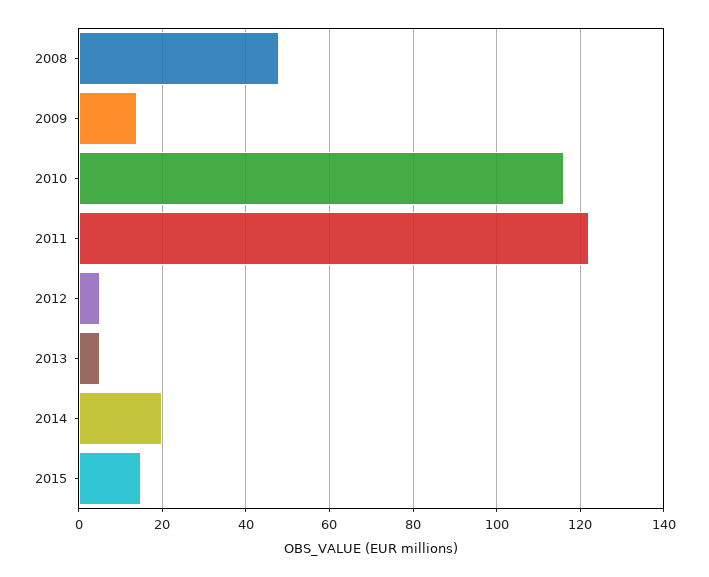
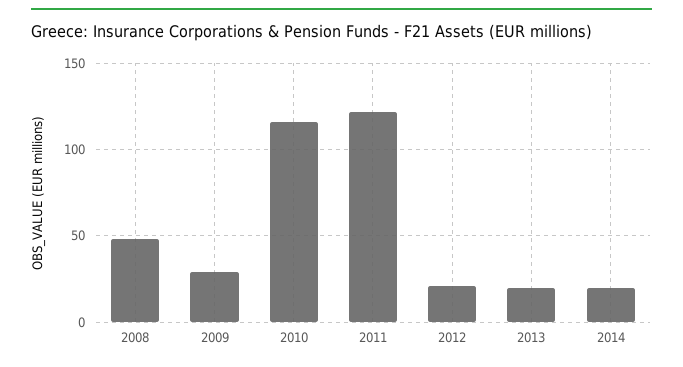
  {
    "2008": 50,
-   "2009": 15,
+   "2009": 30,
    "2010": 115,
    "2011": 120,
-   "2012": 5,
+   "2012": 20,
-   "2013": 5,
+   "2013": 20,
-   "2014": 20,
+   "2014": 20
-   "2015": 15
  }

